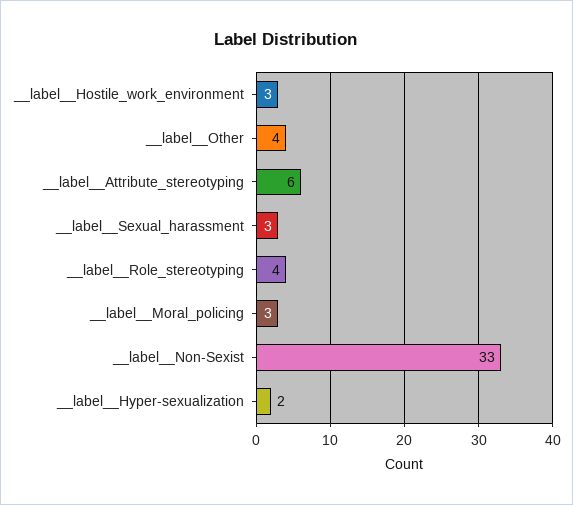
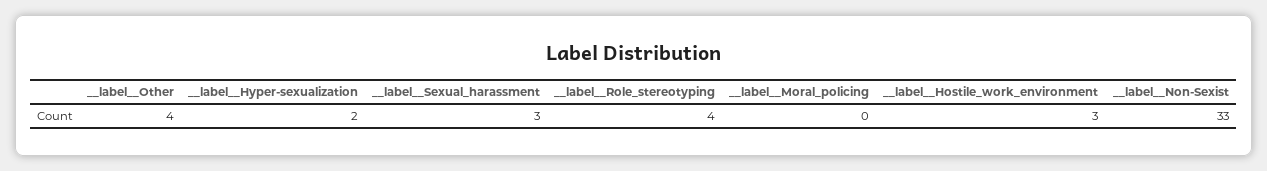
  {
    "__label__Hostile_work_environment": 3,
    "__label__Other": 4,
-   "__label__Attribute_stereotyping": 6,
    "__label__Sexual_harassment": 3,
    "__label__Role_stereotyping": 4,
-   "__label__Moral_policing": 3,
+   "__label__Moral_policing": 0,
    "__label__Non-Sexist": 33,
    "__label__Hyper-sexualization": 2
  }

